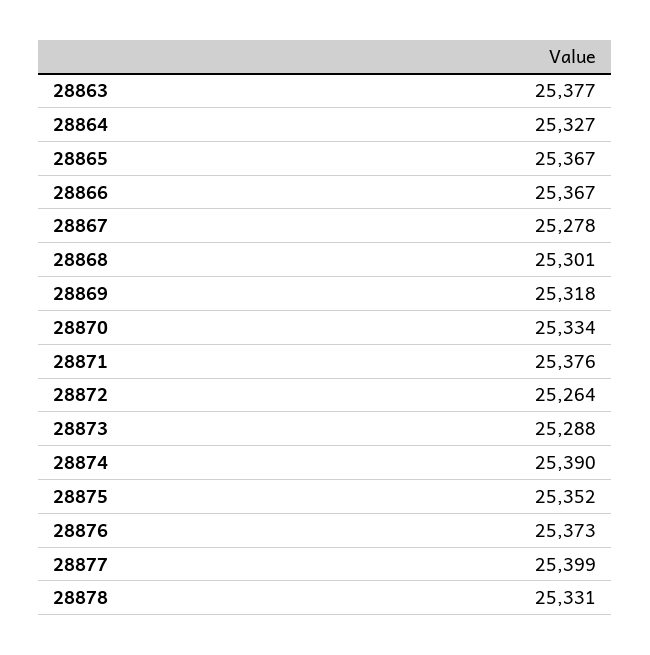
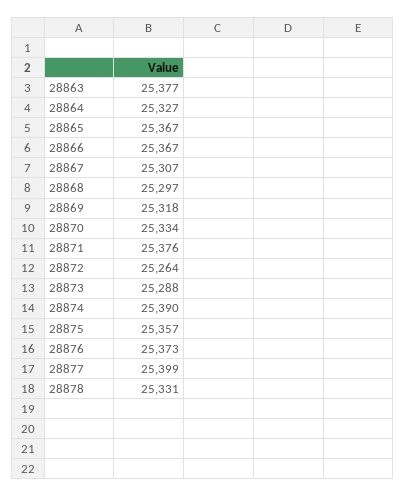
  {
    "28863": 25377,
    "28864": 25327,
    "28865": 25367,
    "28866": 25367,
-   "28867": 25278,
+   "28867": 25307,
-   "28868": 25301,
+   "28868": 25297,
    "28869": 25318,
    "28870": 25334,
    "28871": 25376,
    "28872": 25264,
    "28873": 25288,
    "28874": 25390,
-   "28875": 25352,
+   "28875": 25357,
    "28876": 25373,
    "28877": 25399,
    "28878": 25331
  }

